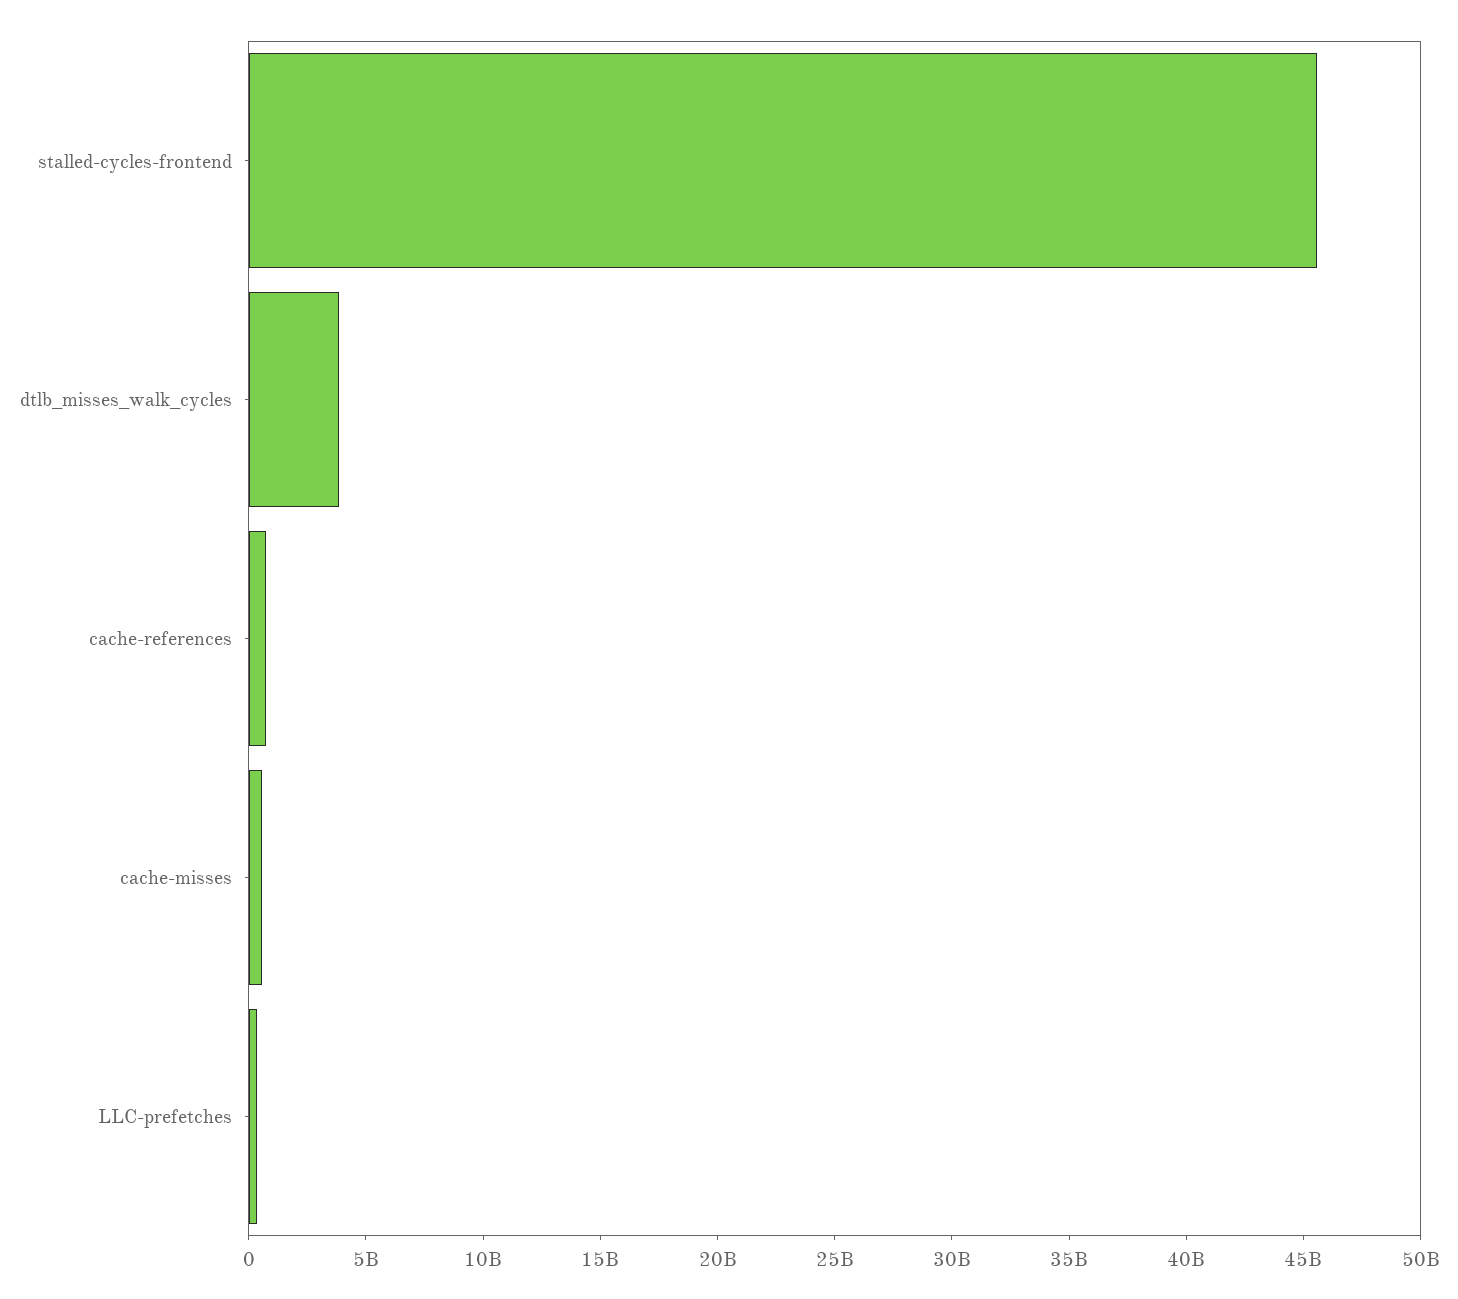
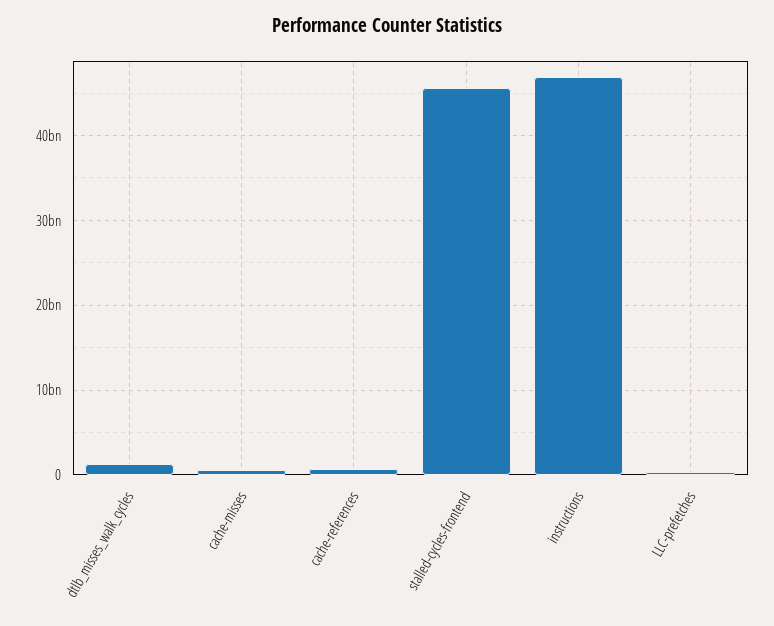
  {
    "stalled-cycles-frontend": 46000000000,
-   "dtlb_misses_walk_cycles": 4000000000,
+   "dtlb_misses_walk_cycles": 1000000000,
    "cache-references": 1000000000,
    "cache-misses": 1000000000,
-   "LLC-prefetches": 0
+   "LLC-prefetches": 0,
+   "instructions": 47000000000
  }

